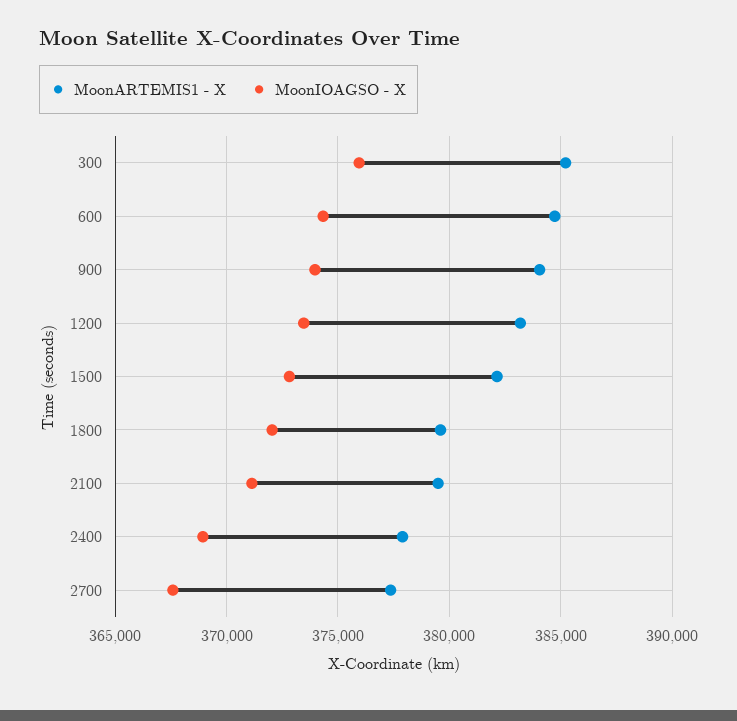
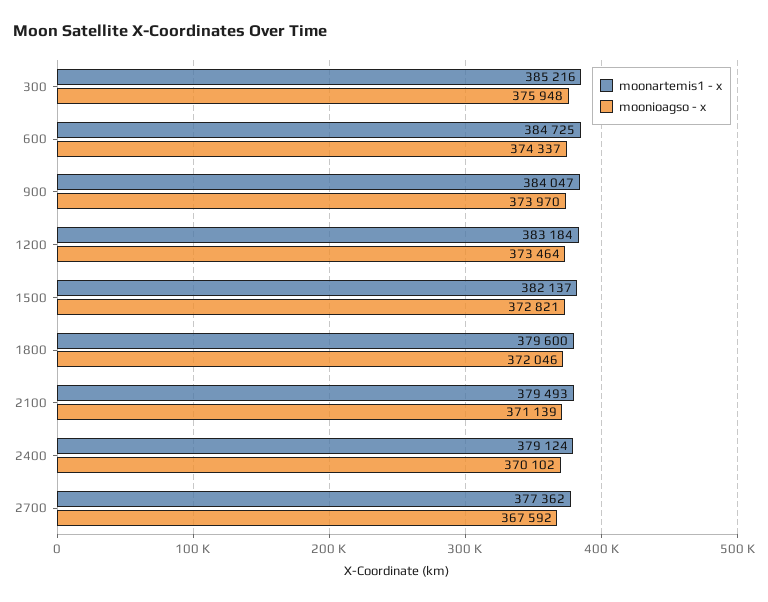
  {
    "MoonARTEMIS1 - X": {
      "300": 385216,
      "600": 384725,
      "900": 384047,
      "1200": 383184,
      "1500": 382137,
      "1800": 379600,
      "2100": 379493,
-     "2400": 378000,
+     "2400": 379124,
      "2700": 377362
    },
    "MoonIOAGSO - X": {
      "300": 375948,
      "600": 374337,
      "900": 373970,
      "1200": 373464,
      "1500": 372821,
      "1800": 372046,
      "2100": 371139,
-     "2400": 369000,
+     "2400": 370102,
      "2700": 367592
    }
  }

